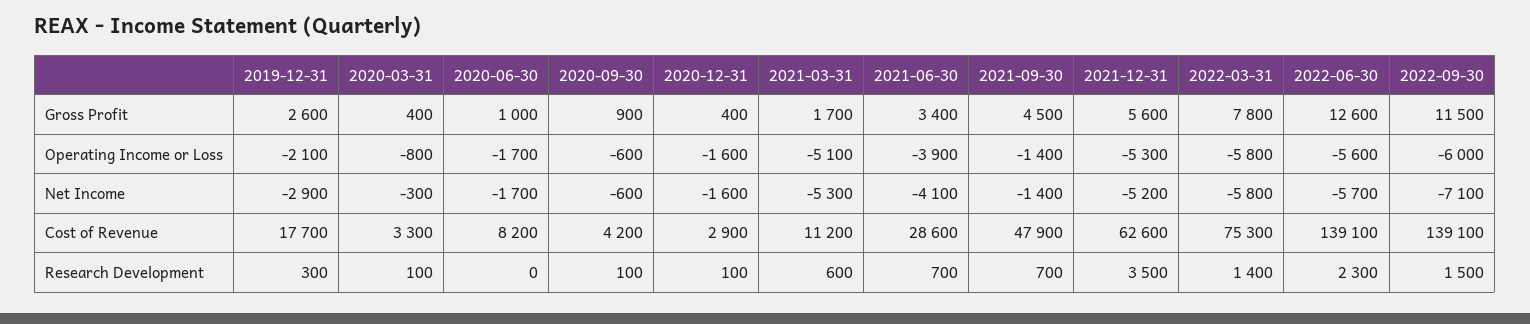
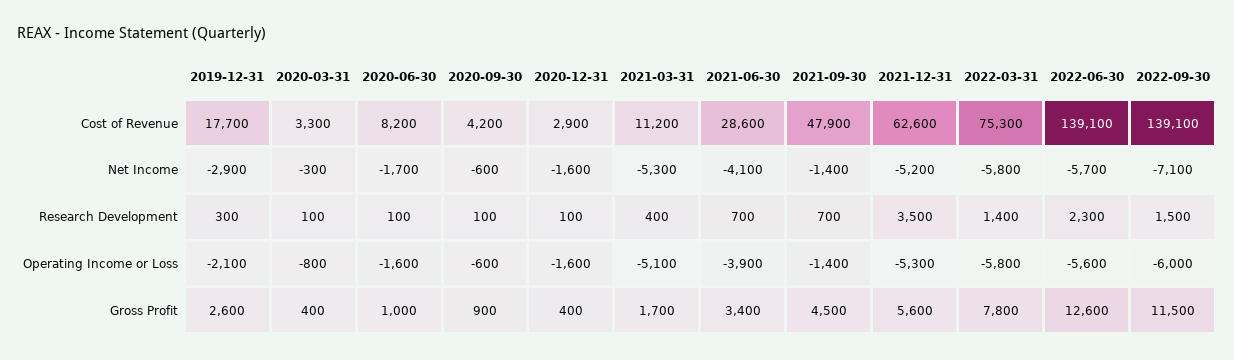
  {
    "2019-12-31": {
      "Gross Profit": 2600,
      "Operating Income or Loss": -2100,
      "Net Income": -2900,
      "Cost of Revenue": 17700,
      "Research Development": 300
    },
    "2020-03-31": {
      "Gross Profit": 400,
      "Operating Income or Loss": -800,
      "Net Income": -300,
      "Cost of Revenue": 3300,
      "Research Development": 100
    },
    "2020-06-30": {
      "Gross Profit": 1000,
-     "Operating Income or Loss": -1700,
+     "Operating Income or Loss": -1600,
      "Net Income": -1700,
      "Cost of Revenue": 8200,
-     "Research Development": 0
+     "Research Development": 100
    },
    "2020-09-30": {
      "Gross Profit": 900,
      "Operating Income or Loss": -600,
      "Net Income": -600,
      "Cost of Revenue": 4200,
      "Research Development": 100
    },
    "2020-12-31": {
      "Gross Profit": 400,
      "Operating Income or Loss": -1600,
      "Net Income": -1600,
      "Cost of Revenue": 2900,
      "Research Development": 100
    },
    "2021-03-31": {
      "Gross Profit": 1700,
      "Operating Income or Loss": -5100,
      "Net Income": -5300,
      "Cost of Revenue": 11200,
-     "Research Development": 600
+     "Research Development": 400
    },
    "2021-06-30": {
      "Gross Profit": 3400,
      "Operating Income or Loss": -3900,
      "Net Income": -4100,
      "Cost of Revenue": 28600,
      "Research Development": 700
    },
    "2021-09-30": {
      "Gross Profit": 4500,
      "Operating Income or Loss": -1400,
      "Net Income": -1400,
      "Cost of Revenue": 47900,
      "Research Development": 700
    },
    "2021-12-31": {
      "Gross Profit": 5600,
      "Operating Income or Loss": -5300,
      "Net Income": -5200,
      "Cost of Revenue": 62600,
      "Research Development": 3500
    },
    "2022-03-31": {
      "Gross Profit": 7800,
      "Operating Income or Loss": -5800,
      "Net Income": -5800,
      "Cost of Revenue": 75300,
      "Research Development": 1400
    },
    "2022-06-30": {
      "Gross Profit": 12600,
      "Operating Income or Loss": -5600,
      "Net Income": -5700,
      "Cost of Revenue": 139100,
      "Research Development": 2300
    },
    "2022-09-30": {
      "Gross Profit": 11500,
      "Operating Income or Loss": -6000,
      "Net Income": -7100,
      "Cost of Revenue": 139100,
      "Research Development": 1500
    }
  }

